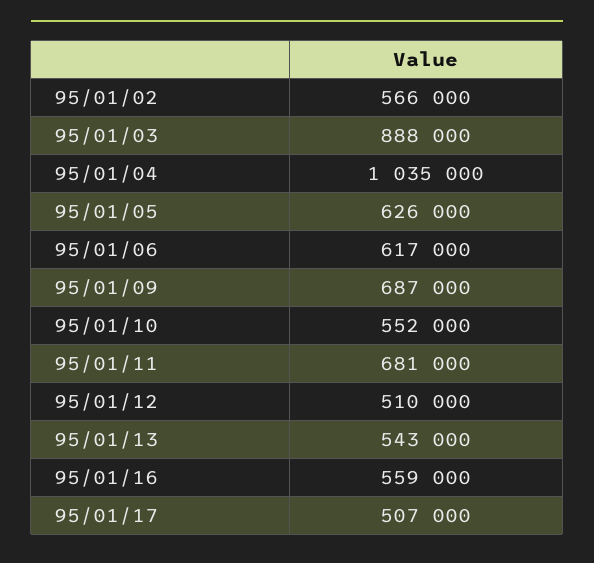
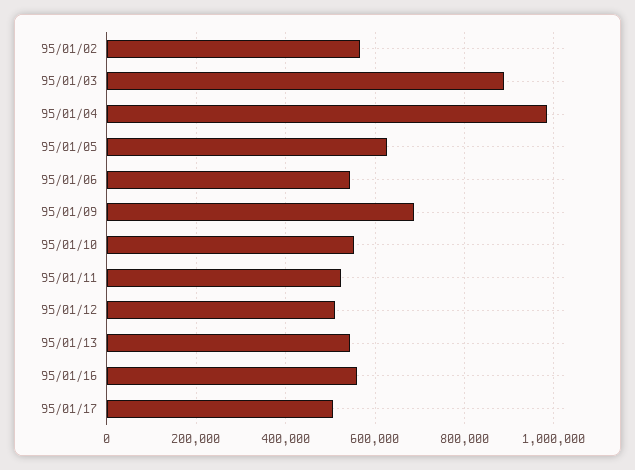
  {
    "95/01/02": 566000,
    "95/01/03": 888000,
-   "95/01/04": 1035000,
+   "95/01/04": 980000,
    "95/01/05": 626000,
-   "95/01/06": 617000,
+   "95/01/06": 540000,
    "95/01/09": 687000,
    "95/01/10": 552000,
-   "95/01/11": 681000,
+   "95/01/11": 520000,
    "95/01/12": 510000,
    "95/01/13": 543000,
    "95/01/16": 559000,
    "95/01/17": 507000
  }

